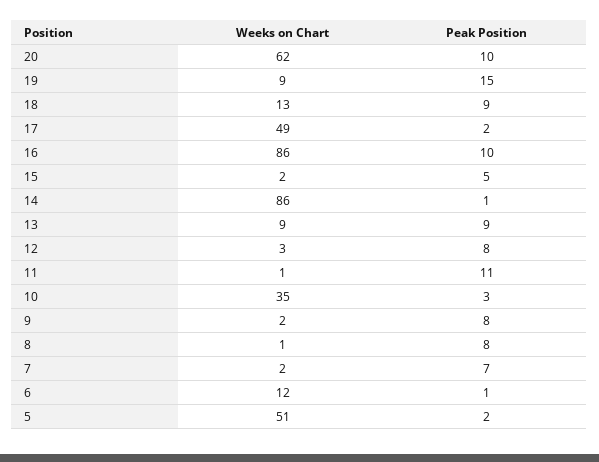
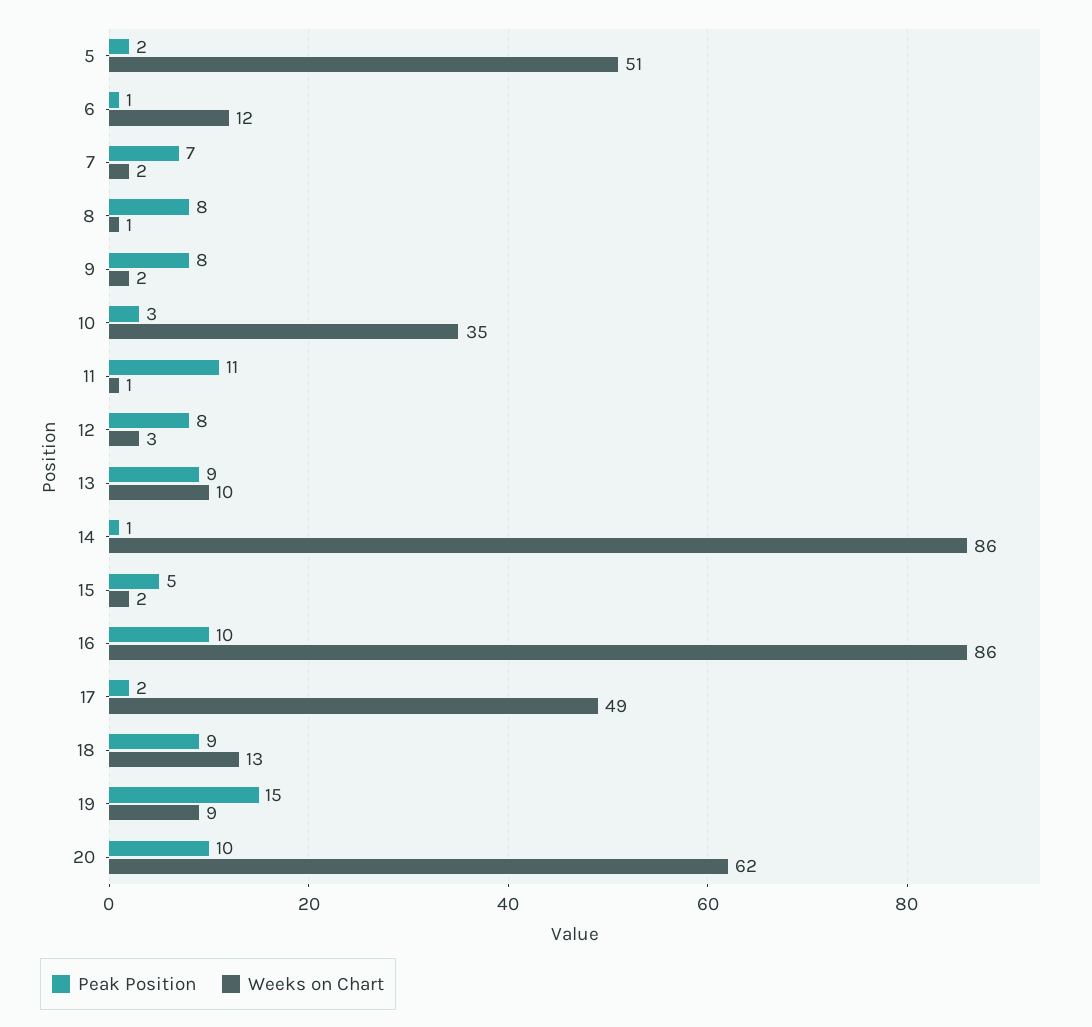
  {
    "Weeks on Chart": {
      "20": 62,
      "19": 9,
      "18": 13,
      "17": 49,
      "16": 86,
      "15": 2,
      "14": 86,
-     "13": 9,
+     "13": 10,
      "12": 3,
      "11": 1,
      "10": 35,
      "9": 2,
      "8": 1,
      "7": 2,
      "6": 12,
      "5": 51
    },
    "Peak Position": {
      "20": 10,
      "19": 15,
      "18": 9,
      "17": 2,
      "16": 10,
      "15": 5,
      "14": 1,
      "13": 9,
      "12": 8,
      "11": 11,
      "10": 3,
      "9": 8,
      "8": 8,
      "7": 7,
      "6": 1,
      "5": 2
    }
  }

